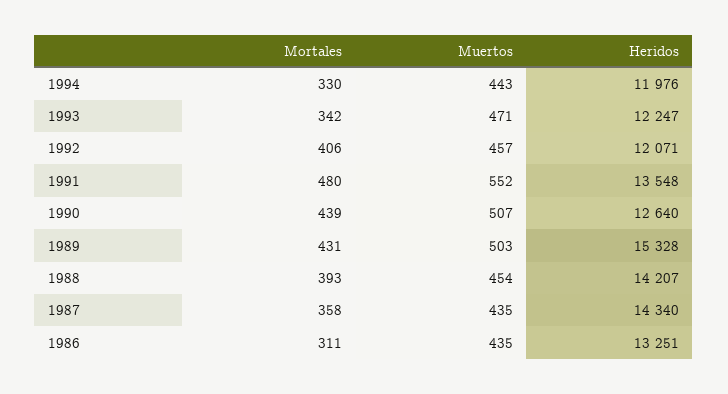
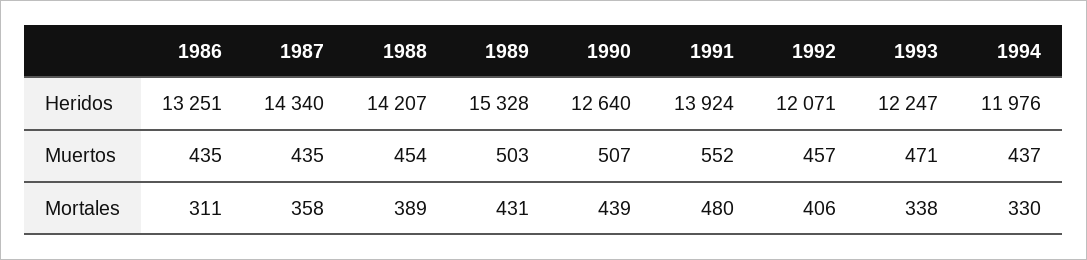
  {
    "Mortales": {
      "1994": 330,
-     "1993": 342,
+     "1993": 338,
      "1992": 406,
      "1991": 480,
      "1990": 439,
      "1989": 431,
-     "1988": 393,
+     "1988": 389,
      "1987": 358,
      "1986": 311
    },
    "Muertos": {
-     "1994": 443,
+     "1994": 437,
      "1993": 471,
      "1992": 457,
      "1991": 552,
      "1990": 507,
      "1989": 503,
      "1988": 454,
      "1987": 435,
      "1986": 435
    },
    "Heridos": {
      "1994": 11976,
      "1993": 12247,
      "1992": 12071,
-     "1991": 13548,
+     "1991": 13924,
      "1990": 12640,
      "1989": 15328,
      "1988": 14207,
      "1987": 14340,
      "1986": 13251
    }
  }

